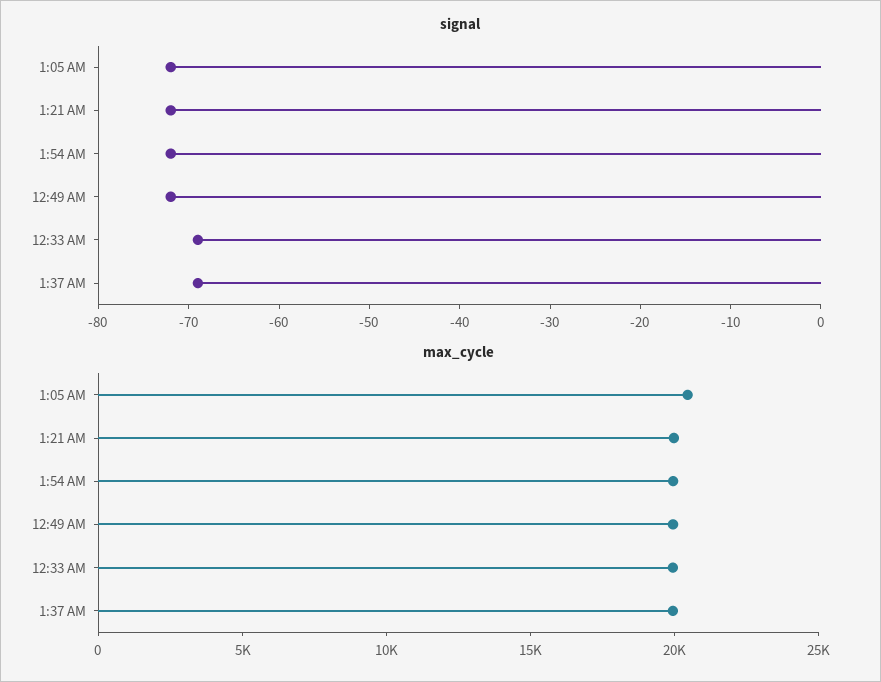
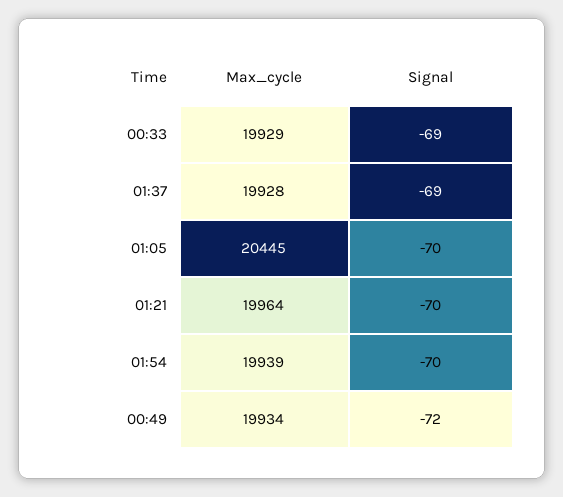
  {
    "signal": {
-     "1:05 AM": -72,
+     "1:05 AM": -70,
-     "1:21 AM": -72,
+     "1:21 AM": -70,
-     "1:54 AM": -72,
+     "1:54 AM": -70,
      "12:49 AM": -72,
      "12:33 AM": -69,
      "1:37 AM": -69
    },
    "max_cycle": {
      "1:05 AM": 20445,
      "1:21 AM": 19964,
      "1:54 AM": 19939,
      "12:49 AM": 19934,
      "12:33 AM": 19929,
      "1:37 AM": 19928
    }
  }

